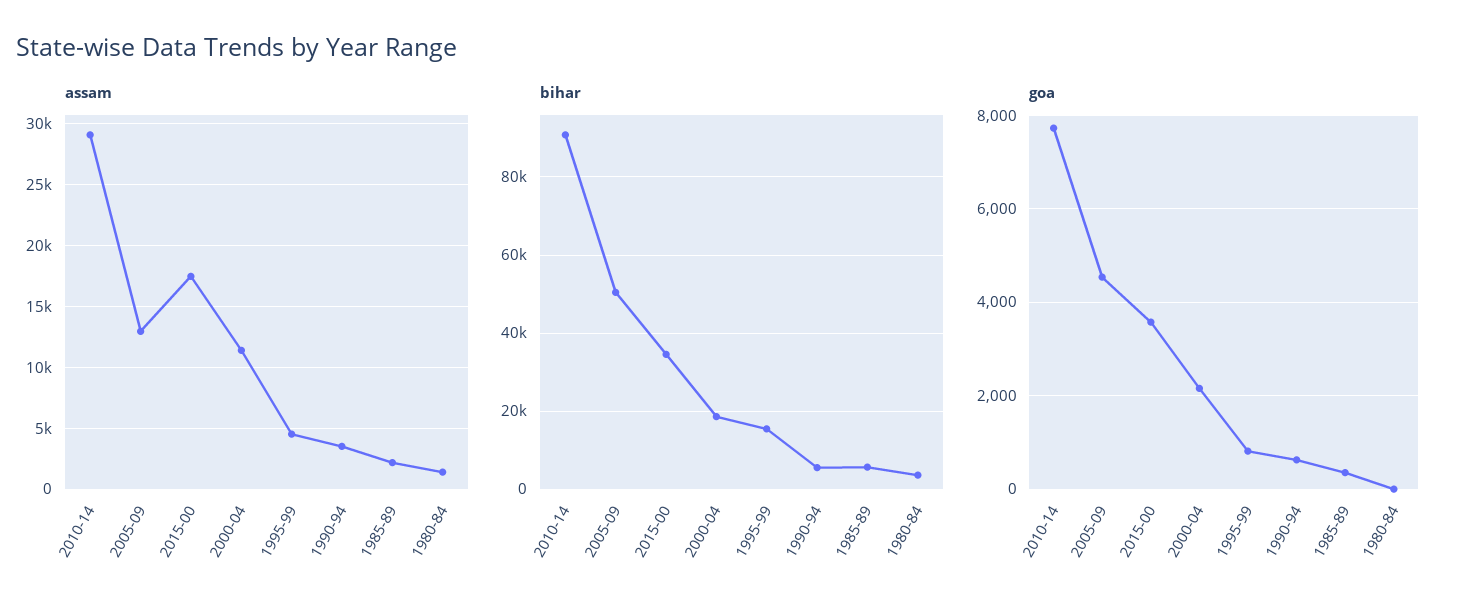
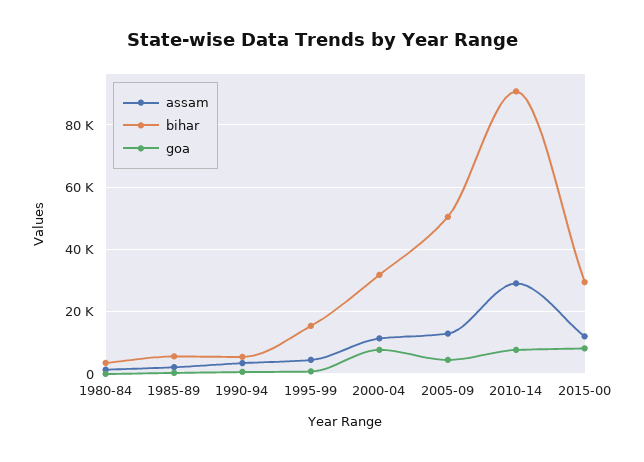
  {
    "assam": {
      "2010-14": 29000,
      "2005-09": 13000,
-     "2015-00": 17500,
+     "2015-00": 12000,
      "2000-04": 11500,
      "1995-99": 4500,
      "1990-94": 3500,
      "1985-89": 2000,
      "1980-84": 1500
    },
    "bihar": {
      "2010-14": 90000,
      "2005-09": 50000,
-     "2015-00": 34000,
+     "2015-00": 30000,
-     "2000-04": 18000,
+     "2000-04": 32000,
      "1995-99": 16000,
      "1990-94": 6000,
      "1985-89": 6000,
      "1980-84": 4000
    },
    "goa": {
      "2010-14": 7800,
      "2005-09": 4600,
-     "2015-00": 3600,
+     "2015-00": 8000,
-     "2000-04": 2200,
+     "2000-04": 8000,
      "1995-99": 800,
      "1990-94": 600,
      "1985-89": 400,
      "1980-84": 0
    }
  }

